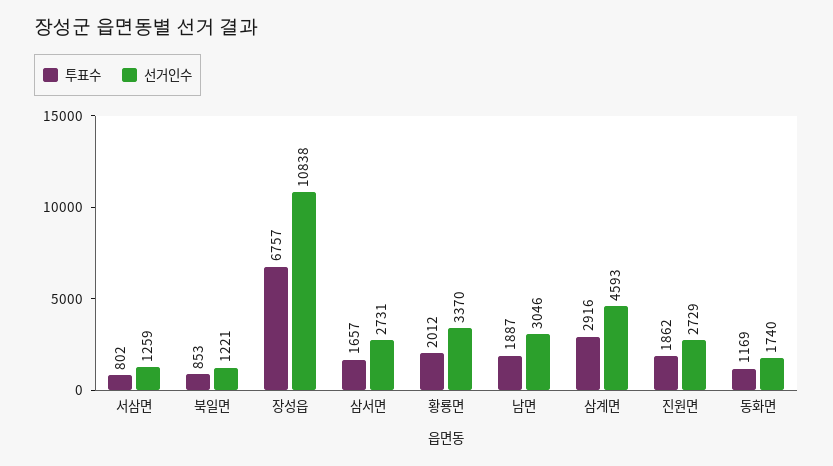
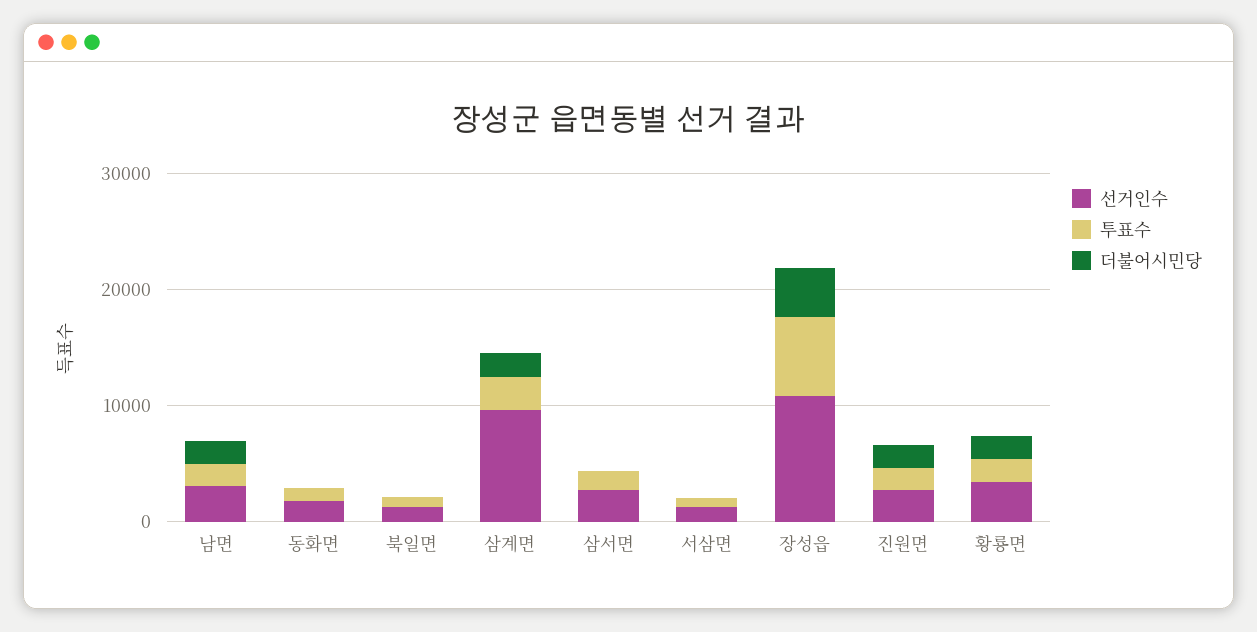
  {
    "투표수": {
      "서삼면": 802,
      "북일면": 853,
      "장성읍": 6757,
      "삼서면": 1657,
      "황룡면": 2012,
      "남면": 1887,
      "삼계면": 2916,
      "진원면": 1862,
      "동화면": 1169
    },
    "선거인수": {
      "서삼면": 1259,
      "북일면": 1221,
      "장성읍": 10838,
      "삼서면": 2731,
      "황룡면": 3370,
      "남면": 3046,
-     "삼계면": 4593,
+     "삼계면": 10000,
      "진원면": 2729,
      "동화면": 1740
-   }
+   },
+   "더불어시민당": {
+     "남면": 2000,
+     "동화면": 0,
+     "북일면": 0,
+     "삼계면": 2000,
+     "삼서면": 0,
+     "서삼면": 0,
+     "장성읍": 4000,
+     "진원면": 2000,
+     "황룡면": 2000
+   }
  }

